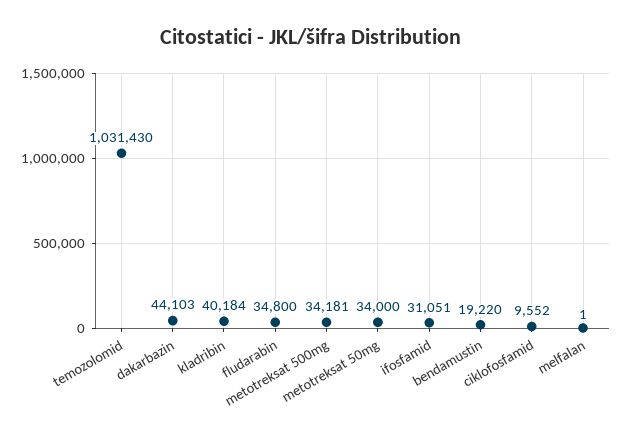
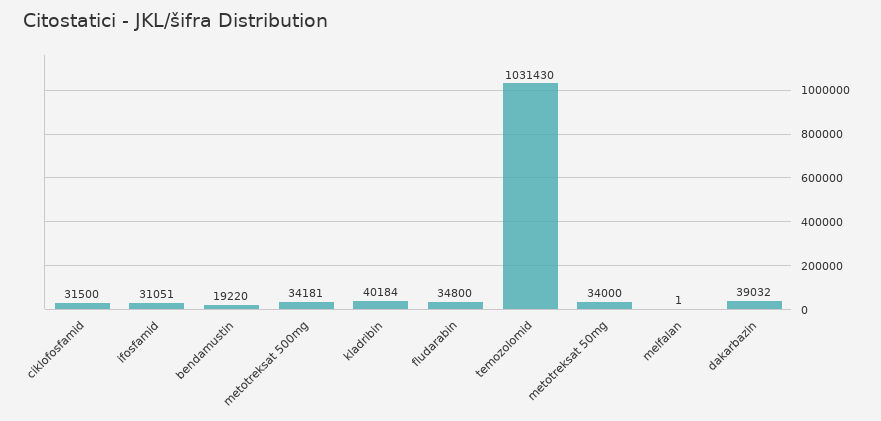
  {
    "temozolomid": 1031430,
-   "dakarbazin": 44103,
+   "dakarbazin": 39032,
    "kladribin": 40184,
    "fludarabin": 34800,
    "metotreksat 500mg": 34181,
    "metotreksat 50mg": 34000,
    "ifosfamid": 31051,
    "bendamustin": 19220,
-   "ciklofosfamid": 9552,
+   "ciklofosfamid": 31500,
    "melfalan": 1
  }

